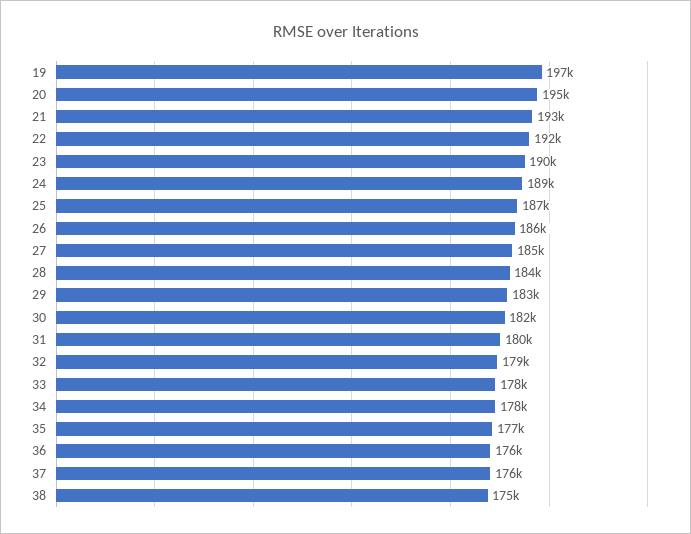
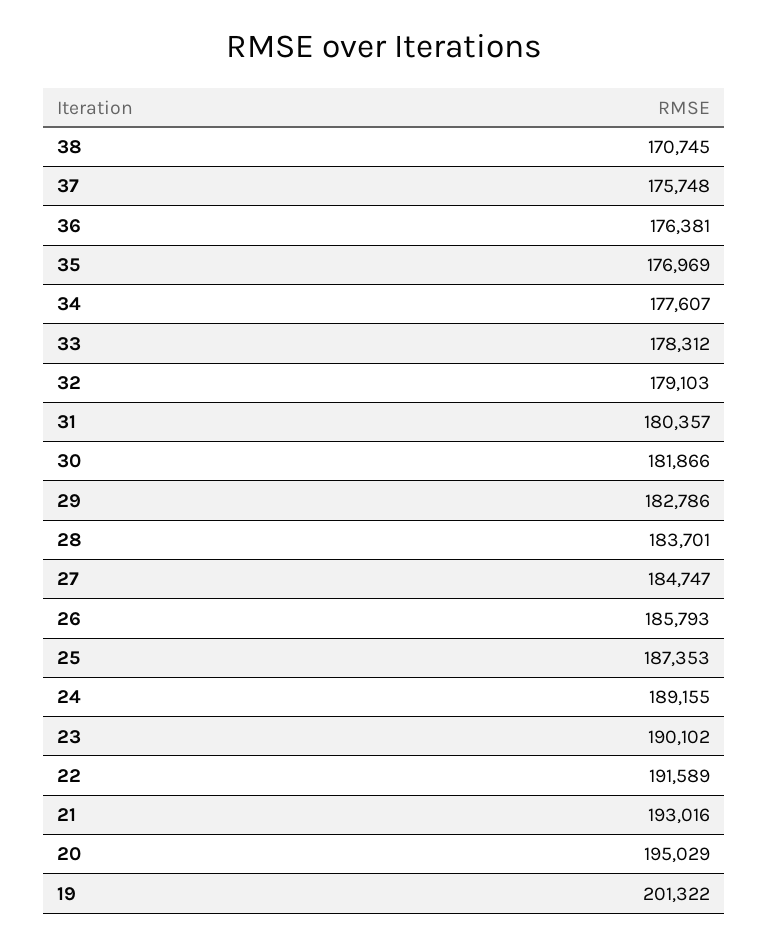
  {
-   "19": 197000,
+   "19": 201322,
    "20": 195029,
    "21": 193016,
    "22": 191589,
    "23": 190102,
    "24": 189155,
    "25": 187353,
    "26": 185793,
    "27": 184747,
    "28": 183701,
    "29": 182786,
    "30": 181866,
    "31": 180357,
    "32": 179103,
    "33": 178312,
    "34": 177607,
    "35": 176969,
    "36": 176381,
    "37": 175748,
-   "38": 175000
+   "38": 170745
  }

